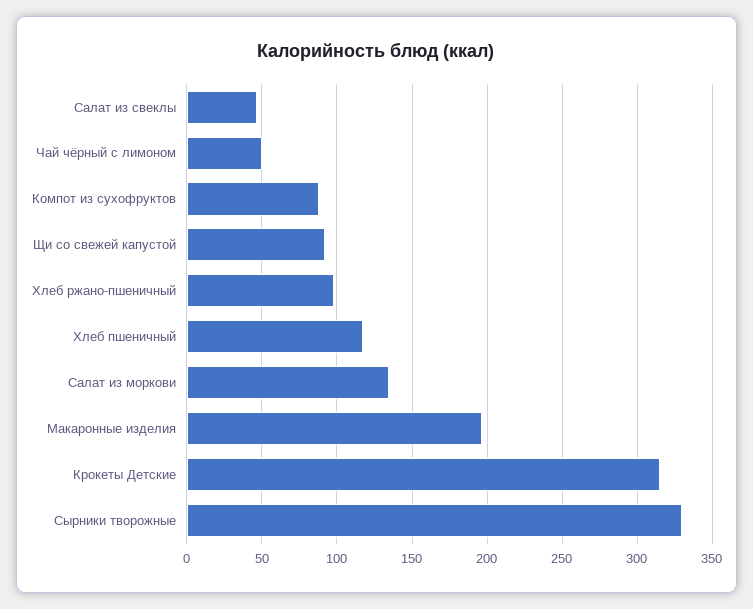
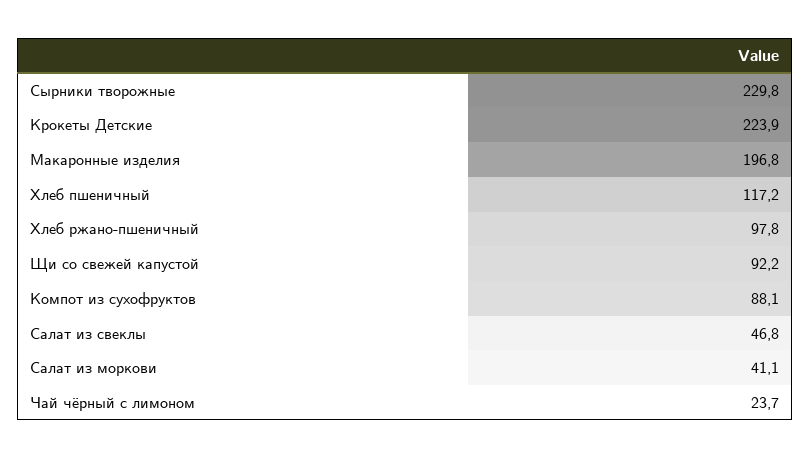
  {
    "Салат из свеклы": 46.8,
-   "Чай чёрный с лимоном": 50,
+   "Чай чёрный с лимоном": 23.7,
    "Компот из сухофруктов": 88.1,
    "Щи со свежей капустой": 92.2,
    "Хлеб ржано-пшеничный": 97.8,
    "Хлеб пшеничный": 117.2,
-   "Салат из моркови": 135,
+   "Салат из моркови": 41.1,
    "Макаронные изделия": 196.8,
-   "Крокеты Детские": 315,
+   "Крокеты Детские": 223.9,
-   "Сырники творожные": 330
+   "Сырники творожные": 229.8
  }

